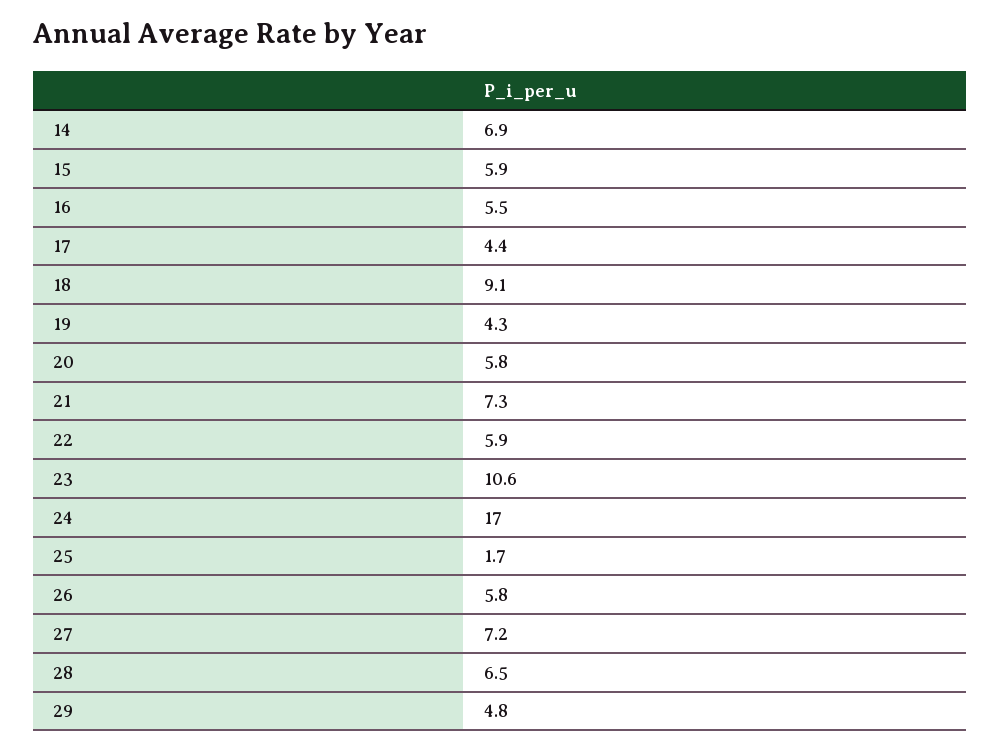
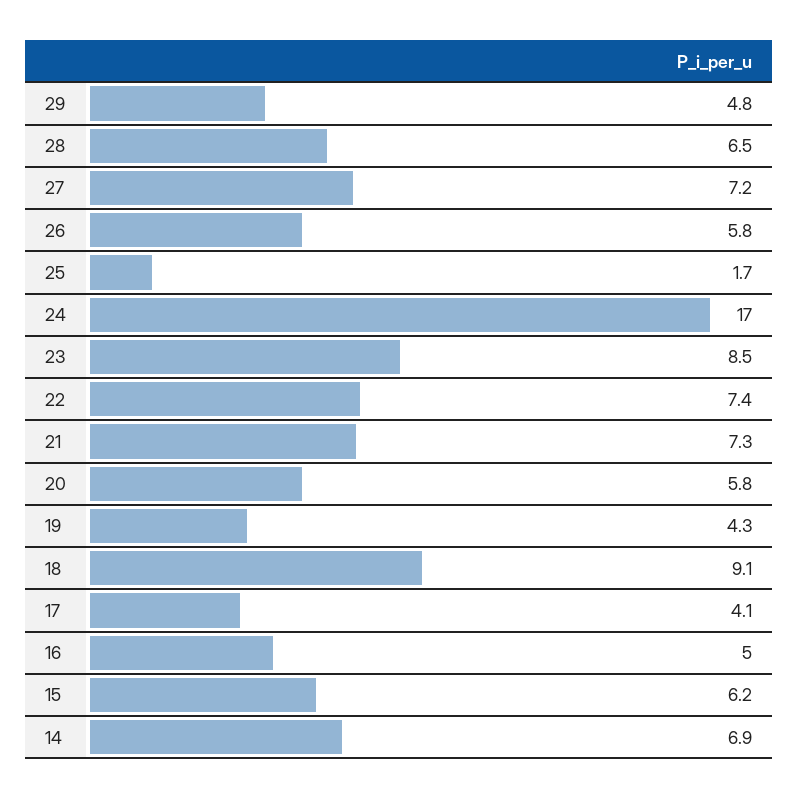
  {
    "14": 6.9,
-   "15": 5.9,
+   "15": 6.2,
-   "16": 5.5,
+   "16": 5,
-   "17": 4.4,
+   "17": 4.1,
    "18": 9.1,
    "19": 4.3,
    "20": 5.8,
    "21": 7.3,
-   "22": 5.9,
+   "22": 7.4,
-   "23": 10.6,
+   "23": 8.5,
    "24": 17,
    "25": 1.7,
    "26": 5.8,
    "27": 7.2,
    "28": 6.5,
    "29": 4.8
  }

